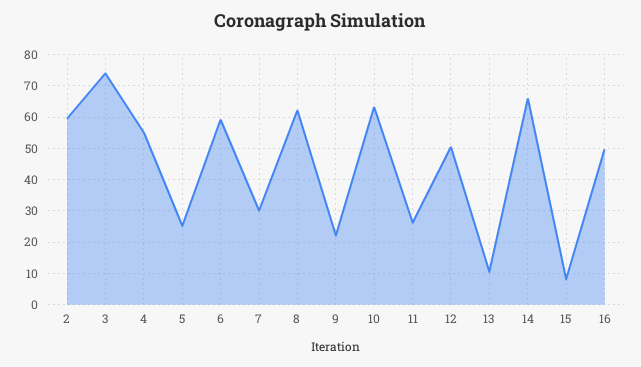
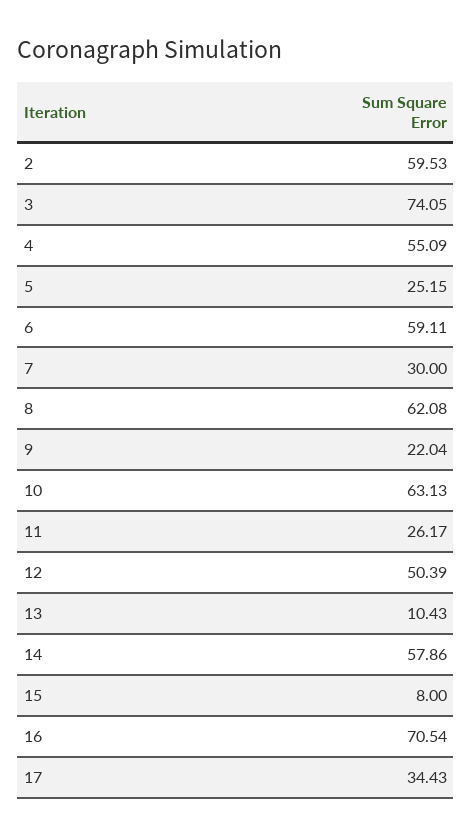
  {
    "2": 59.53,
    "3": 74.05,
    "4": 55.09,
    "5": 25.15,
    "6": 59.11,
    "7": 30,
    "8": 62.08,
    "9": 22.04,
    "10": 63.13,
    "11": 26.17,
    "12": 50.39,
    "13": 10.43,
-   "14": 66,
+   "14": 57.86,
    "15": 8,
-   "16": 50
+   "16": 70.54,
+   "17": 34.43
  }

